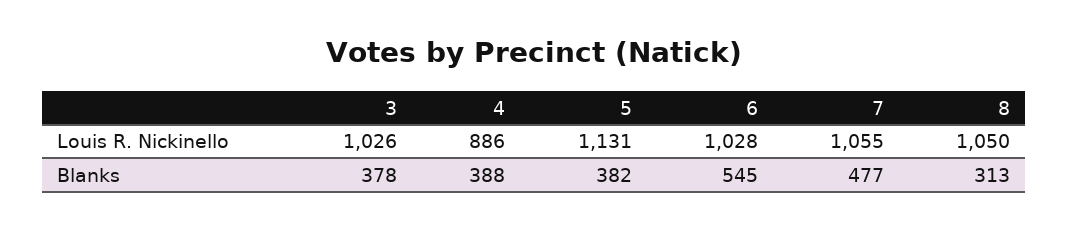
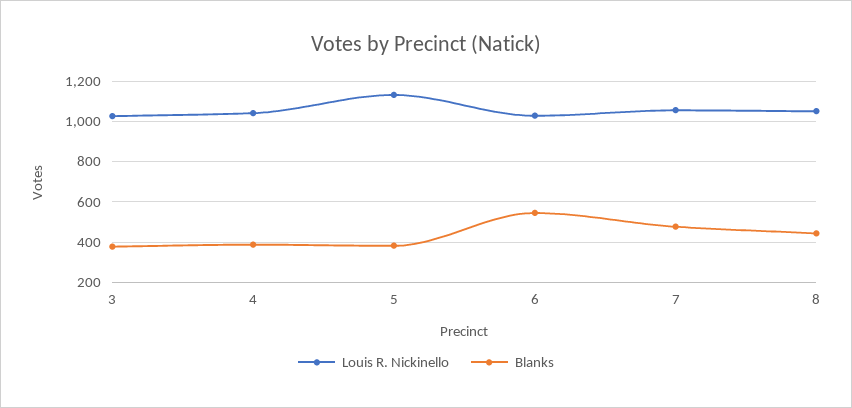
  {
    "Louis R. Nickinello": {
      "3": 1026,
-     "4": 886,
+     "4": 1050,
      "5": 1131,
      "6": 1028,
      "7": 1055,
      "8": 1050
    },
    "Blanks": {
      "3": 378,
      "4": 388,
      "5": 382,
      "6": 545,
      "7": 477,
-     "8": 313
+     "8": 450
    }
  }

